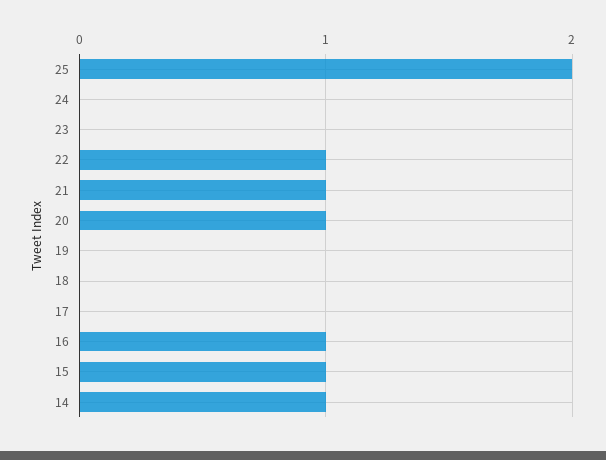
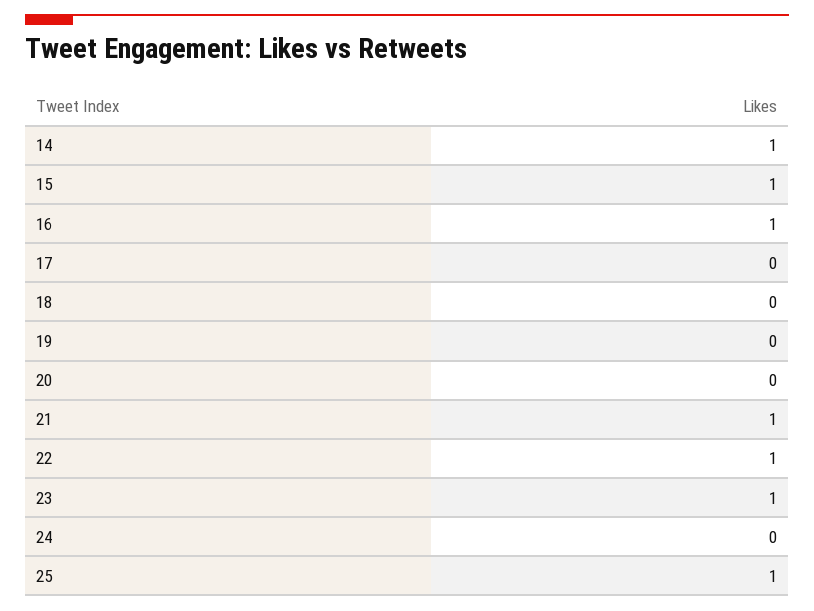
  {
-   "25": 2,
+   "25": 1,
    "24": 0,
-   "23": 0,
+   "23": 1,
    "22": 1,
    "21": 1,
-   "20": 1,
+   "20": 0,
    "19": 0,
    "18": 0,
    "17": 0,
    "16": 1,
    "15": 1,
    "14": 1
  }

